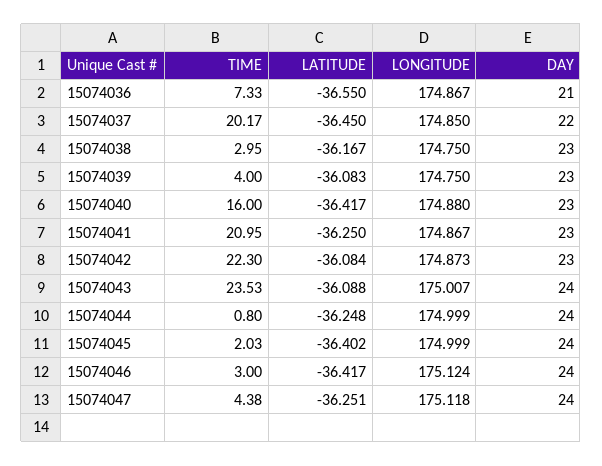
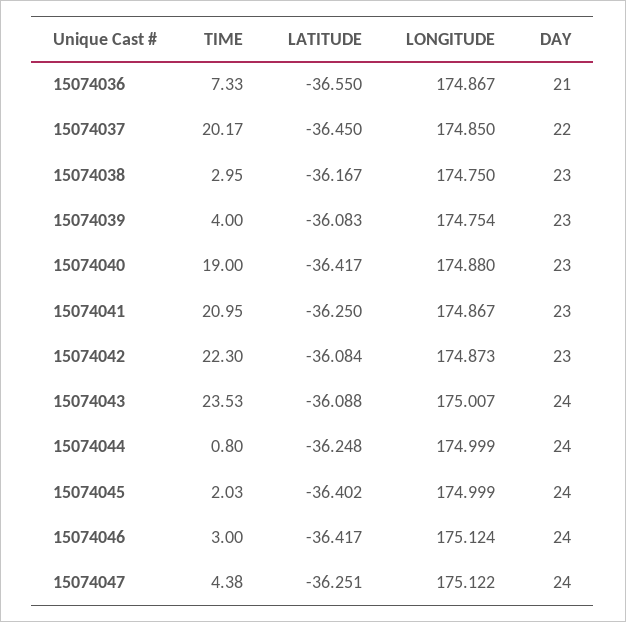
  {
    "TIME": {
      "15074036": 7.33,
      "15074037": 20.17,
      "15074038": 2.95,
      "15074039": 4,
-     "15074040": 16,
+     "15074040": 19,
      "15074041": 20.95,
      "15074042": 22.3,
      "15074043": 23.53,
      "15074044": 0.8,
      "15074045": 2.03,
      "15074046": 3,
      "15074047": 4.38
    },
    "LATITUDE": {
      "15074036": -36.55,
      "15074037": -36.45,
      "15074038": -36.167,
      "15074039": -36.083,
      "15074040": -36.417,
      "15074041": -36.25,
      "15074042": -36.084,
      "15074043": -36.088,
      "15074044": -36.248,
      "15074045": -36.402,
      "15074046": -36.417,
      "15074047": -36.251
    },
    "LONGITUDE": {
      "15074036": 174.867,
      "15074037": 174.85,
      "15074038": 174.75,
-     "15074039": 174.75,
+     "15074039": 174.754,
      "15074040": 174.88,
      "15074041": 174.867,
      "15074042": 174.873,
      "15074043": 175.007,
      "15074044": 174.999,
      "15074045": 174.999,
      "15074046": 175.124,
-     "15074047": 175.118
+     "15074047": 175.122
    },
    "DAY": {
      "15074036": 21,
      "15074037": 22,
      "15074038": 23,
      "15074039": 23,
      "15074040": 23,
      "15074041": 23,
      "15074042": 23,
      "15074043": 24,
      "15074044": 24,
      "15074045": 24,
      "15074046": 24,
      "15074047": 24
    }
  }

